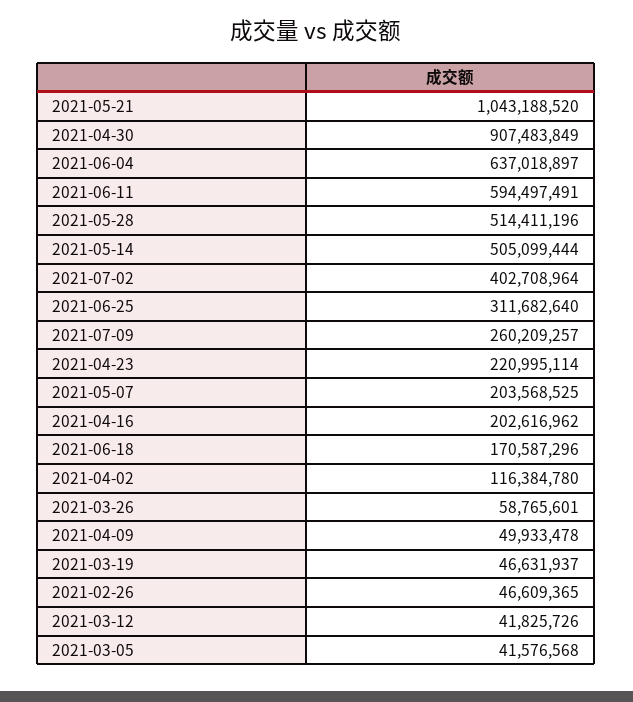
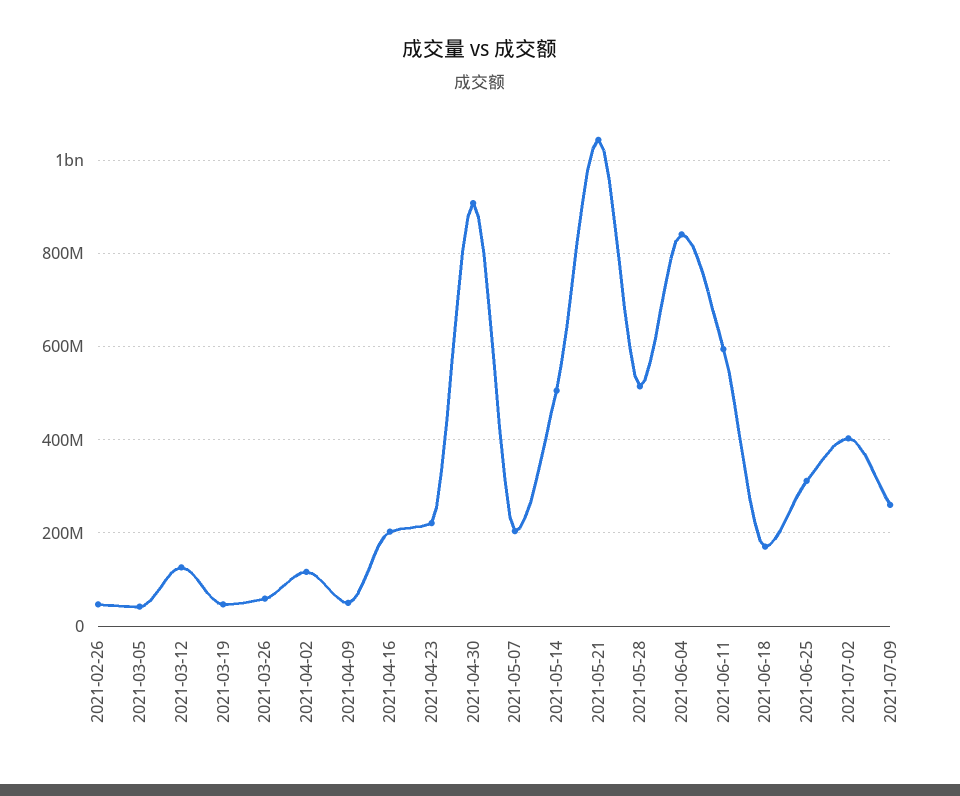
  {
    "2021-05-21": 1043188520,
    "2021-04-30": 907483849,
-   "2021-06-04": 637018897,
+   "2021-06-04": 840000000,
    "2021-06-11": 594497491,
    "2021-05-28": 514411196,
    "2021-05-14": 505099444,
    "2021-07-02": 402708964,
    "2021-06-25": 311682640,
    "2021-07-09": 260209257,
    "2021-04-23": 220995114,
    "2021-05-07": 203568525,
    "2021-04-16": 202616962,
    "2021-06-18": 170587296,
    "2021-04-02": 116384780,
    "2021-03-26": 58765601,
    "2021-04-09": 49933478,
    "2021-03-19": 46631937,
    "2021-02-26": 46609365,
-   "2021-03-12": 41825726,
+   "2021-03-12": 120000000,
    "2021-03-05": 41576568
  }

